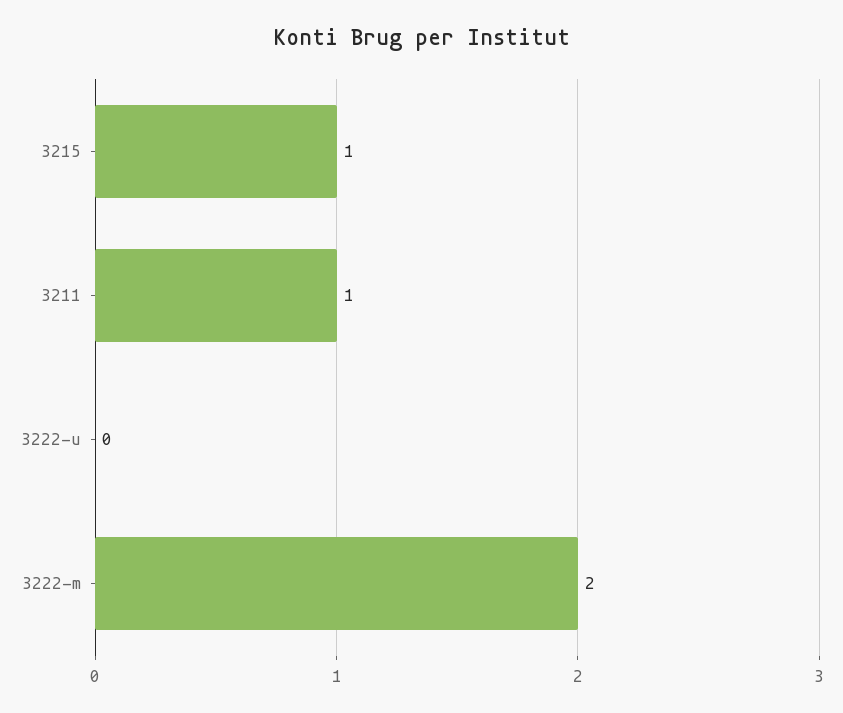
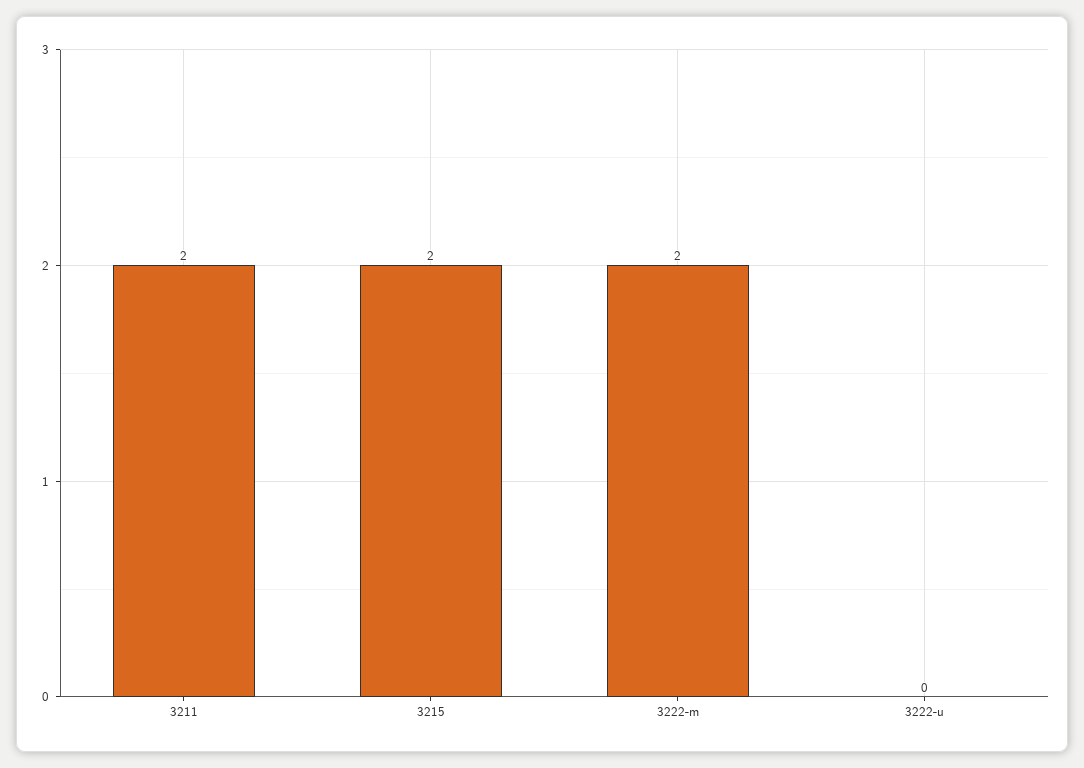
  {
-   "3215": 1,
+   "3215": 2,
-   "3211": 1,
+   "3211": 2,
    "3222-u": 0,
    "3222-m": 2
  }

